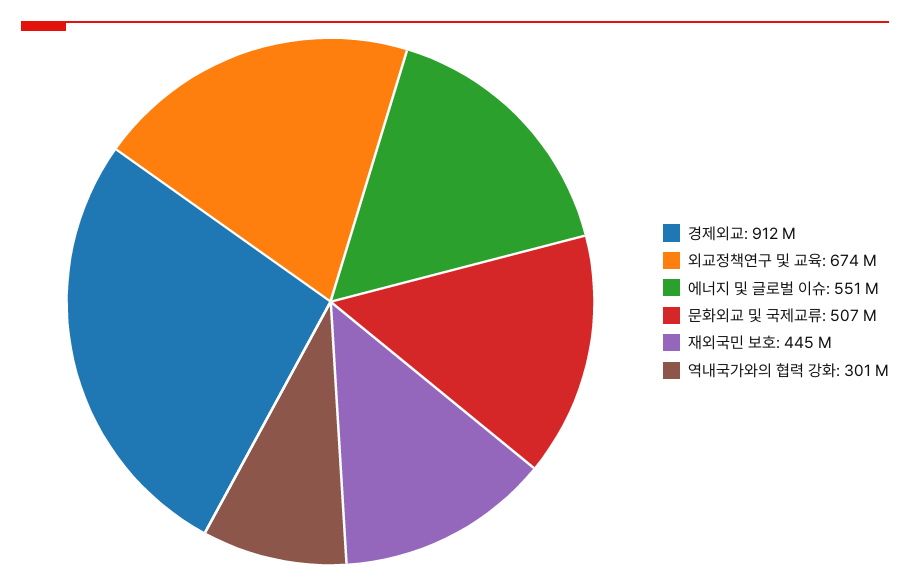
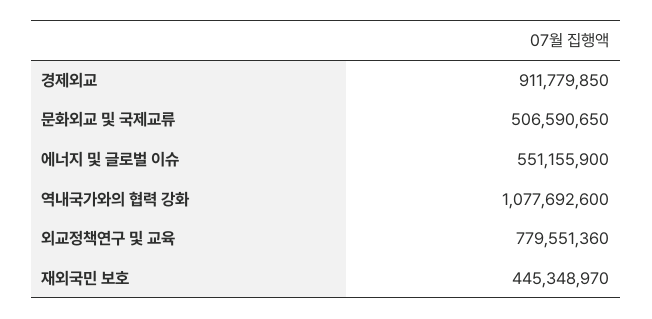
  {
    "경제외교": 911779850,
-   "외교정책연구 및 교육": 674000000,
+   "외교정책연구 및 교육": 779551360,
    "에너지 및 글로벌 이슈": 551155900,
    "문화외교 및 국제교류": 506590650,
    "재외국민 보호": 445348970,
-   "역내국가와의 협력 강화": 301000000
+   "역내국가와의 협력 강화": 1077692600
  }

